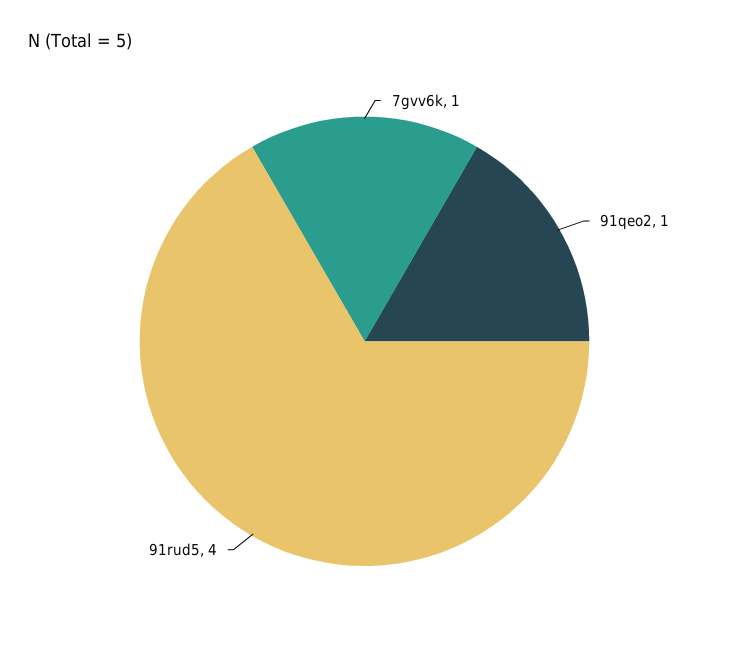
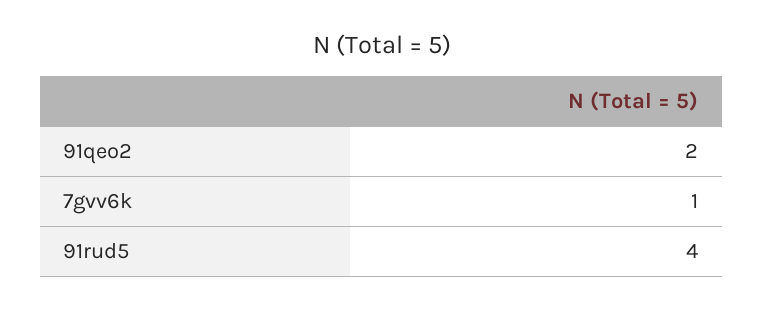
  {
    "7gvv6k": 1,
-   "91qeo2": 1,
+   "91qeo2": 2,
    "91rud5": 4
  }

